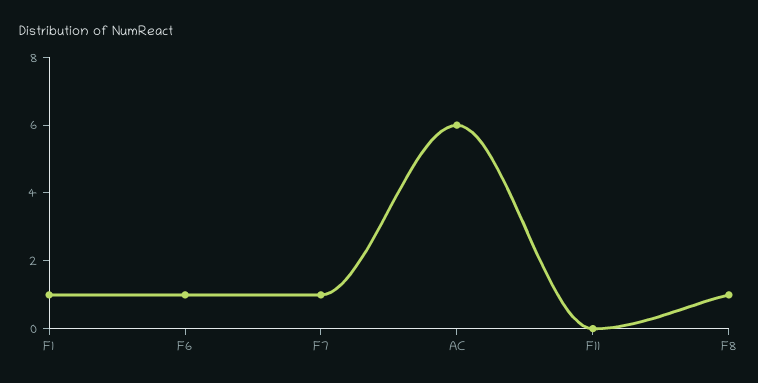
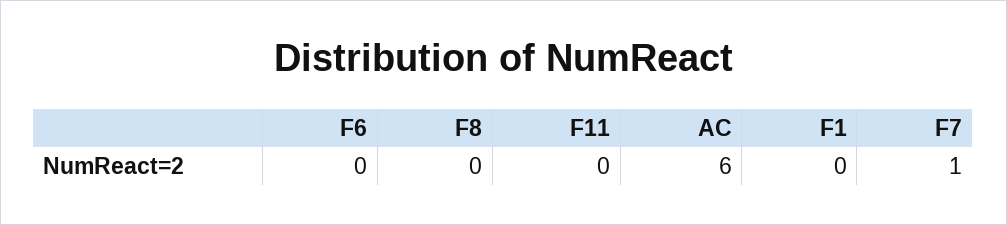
  {
-   "F1": 1,
+   "F1": 0,
-   "F6": 1,
+   "F6": 0,
    "F7": 1,
    "AC": 6,
    "F11": 0,
-   "F8": 1
+   "F8": 0
  }

